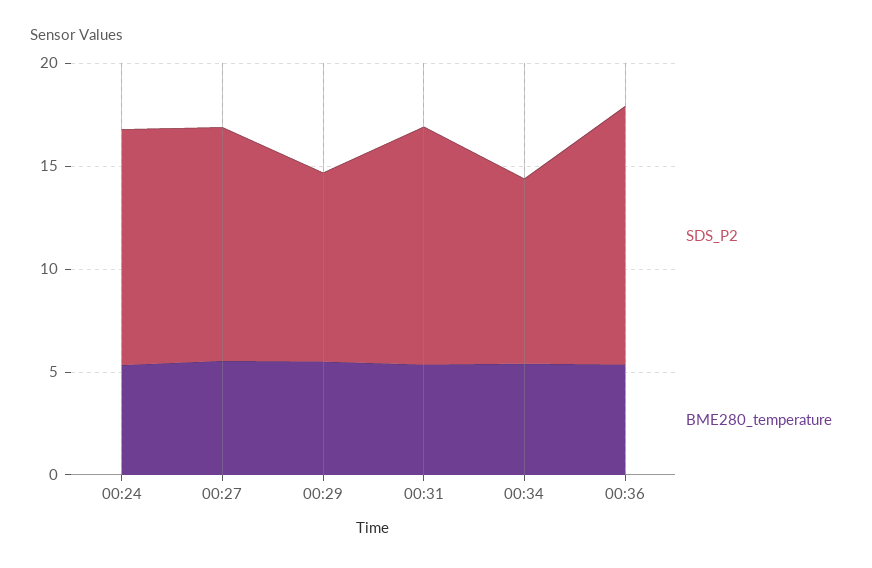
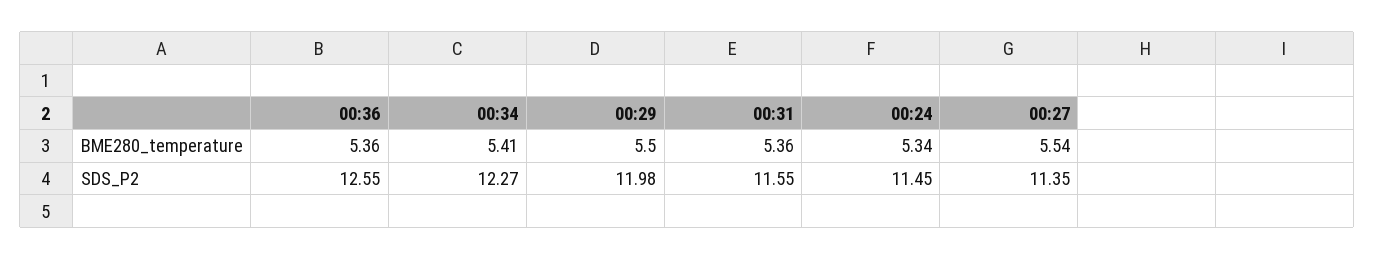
  {
    "SDS_P2": {
      "00:24": 11.45,
      "00:27": 11.35,
-     "00:29": 9,
+     "00:29": 11.98,
      "00:31": 11.55,
-     "00:34": 9,
+     "00:34": 12.27,
      "00:36": 12.55
    },
    "BME280_temperature": {
      "00:24": 5.34,
      "00:27": 5.54,
      "00:29": 5.5,
      "00:31": 5.36,
      "00:34": 5.41,
      "00:36": 5.36
    }
  }

